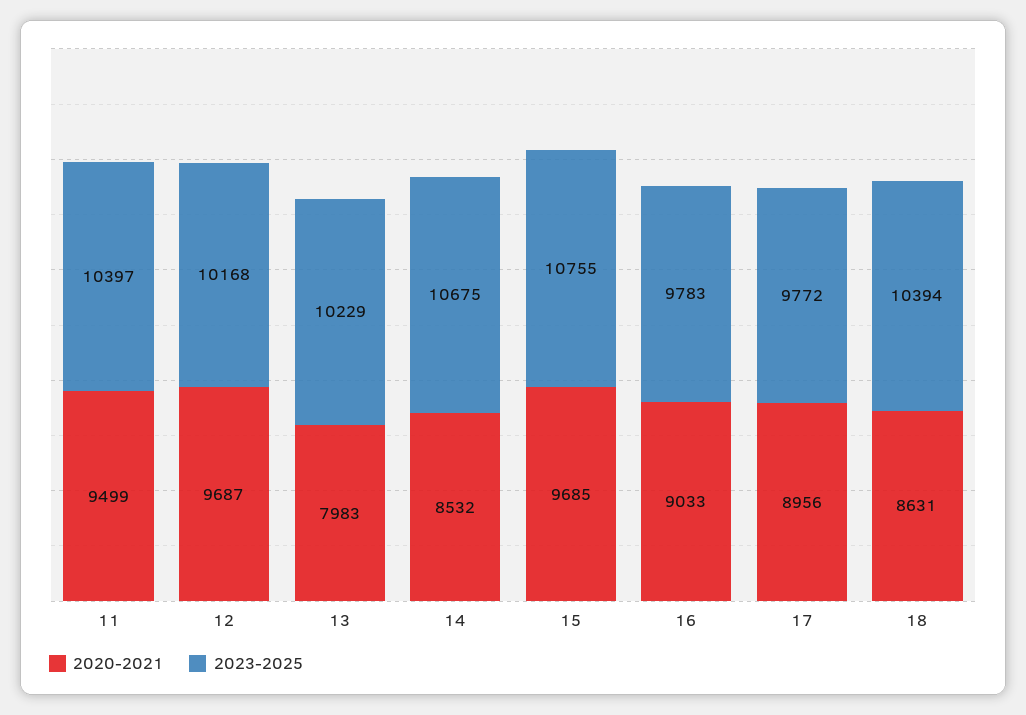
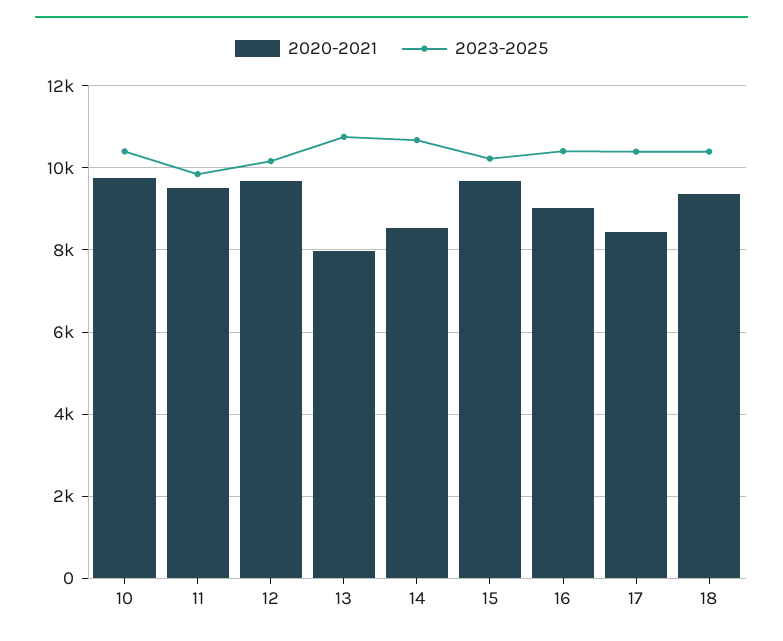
  {
    "2020-2021": {
      "11": 9499,
      "12": 9687,
      "13": 7983,
      "14": 8532,
      "15": 9685,
      "16": 9033,
-     "17": 8956,
+     "17": 8400,
-     "18": 8631
+     "18": 9400,
+     "10": 9800
    },
    "2023-2025": {
-     "11": 10397,
+     "11": 9800,
      "12": 10168,
-     "13": 10229,
+     "13": 10800,
      "14": 10675,
-     "15": 10755,
+     "15": 10200,
-     "16": 9783,
+     "16": 10400,
-     "17": 9772,
+     "17": 10400,
-     "18": 10394
+     "18": 10394,
+     "10": 10400
    }
  }

